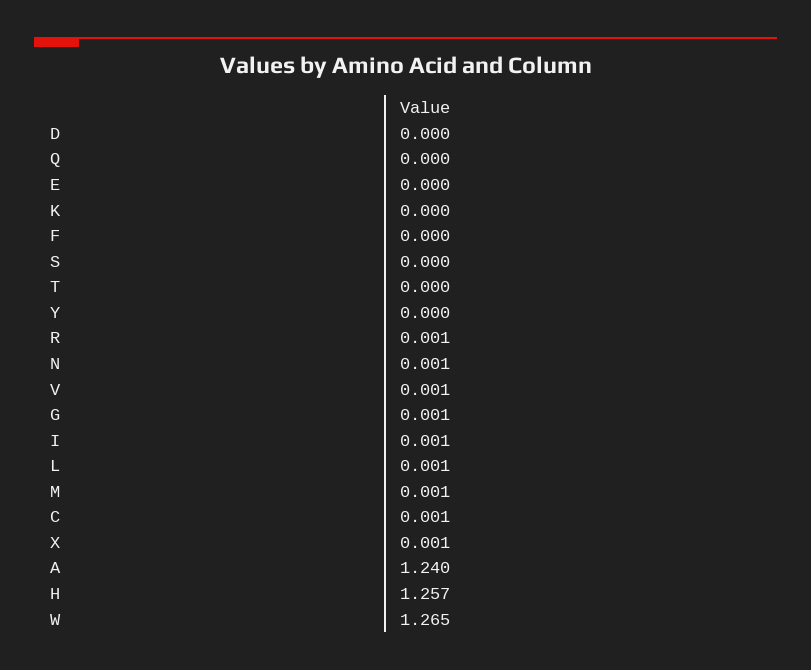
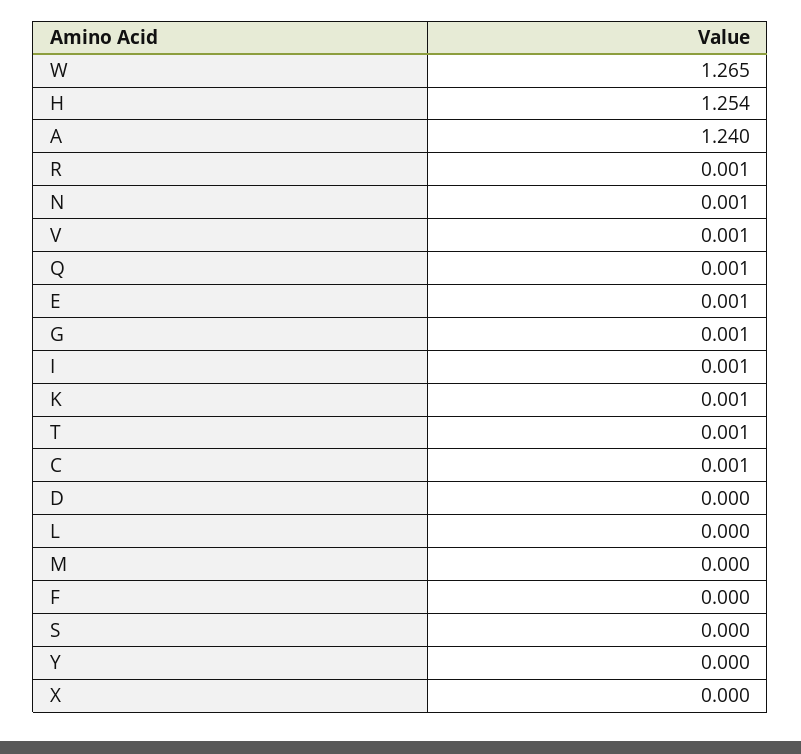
  {
    "D": 0,
-   "Q": 0,
+   "Q": 0.001,
-   "E": 0,
+   "E": 0.001,
-   "K": 0,
+   "K": 0.001,
    "F": 0,
    "S": 0,
-   "T": 0,
+   "T": 0.001,
    "Y": 0,
    "R": 0.001,
    "N": 0.001,
    "V": 0.001,
    "G": 0.001,
    "I": 0.001,
-   "L": 0.001,
+   "L": 0,
-   "M": 0.001,
+   "M": 0,
    "C": 0.001,
-   "X": 0.001,
+   "X": 0,
    "A": 1.24,
-   "H": 1.257,
+   "H": 1.254,
    "W": 1.265
  }

